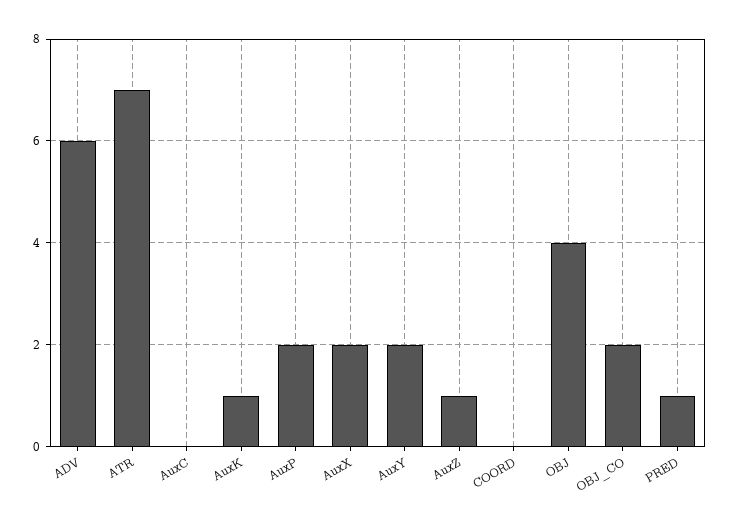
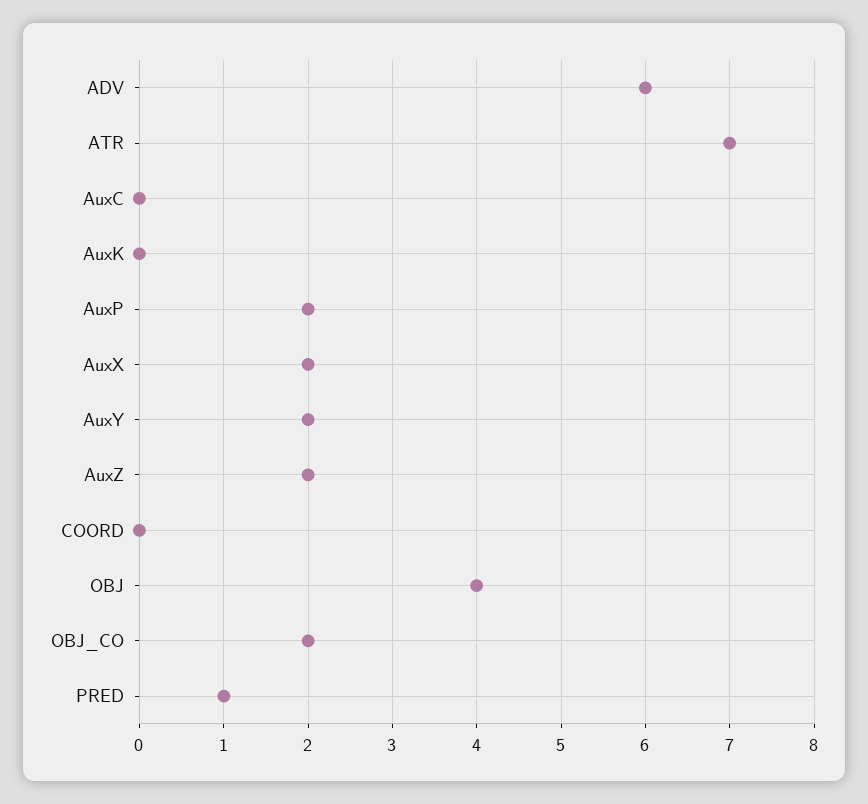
  {
    "ADV": 6,
    "ATR": 7,
    "AuxC": 0,
-   "AuxK": 1,
+   "AuxK": 0,
    "AuxP": 2,
    "AuxX": 2,
    "AuxY": 2,
-   "AuxZ": 1,
+   "AuxZ": 2,
    "COORD": 0,
    "OBJ": 4,
    "OBJ_CO": 2,
    "PRED": 1
  }

